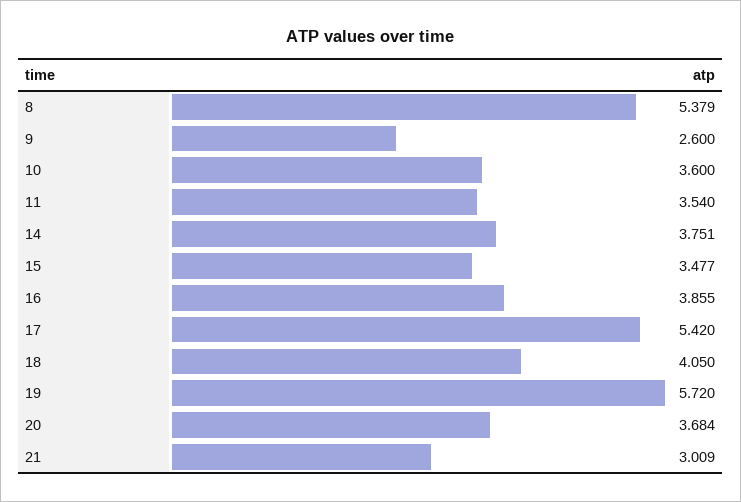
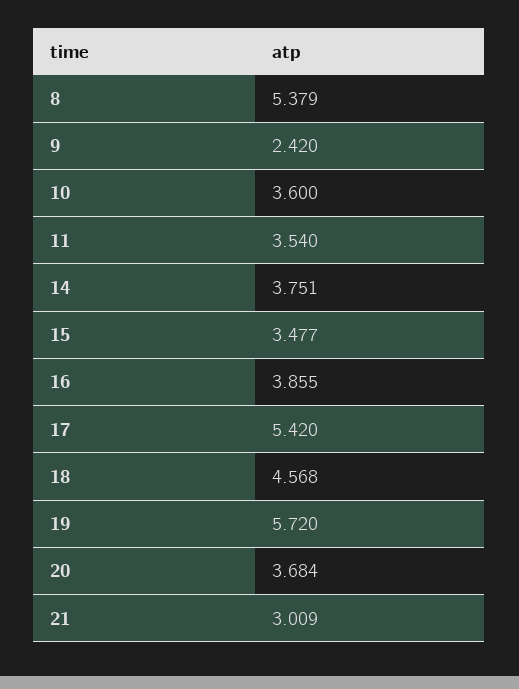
  {
    "8": 5.379,
-   "9": 2.6,
+   "9": 2.42,
    "10": 3.6,
    "11": 3.54,
    "14": 3.751,
    "15": 3.477,
    "16": 3.855,
    "17": 5.42,
-   "18": 4.05,
+   "18": 4.568,
    "19": 5.72,
    "20": 3.684,
    "21": 3.009
  }

